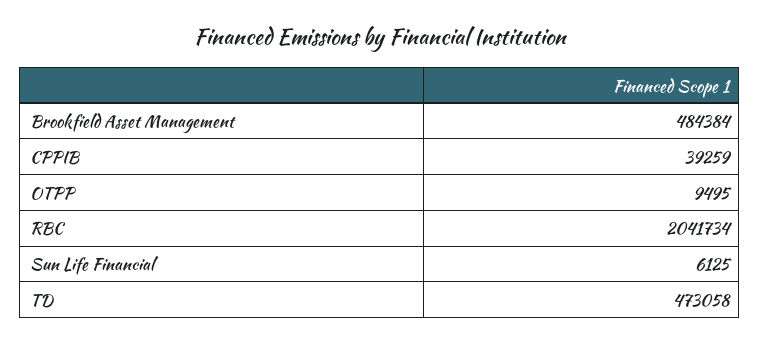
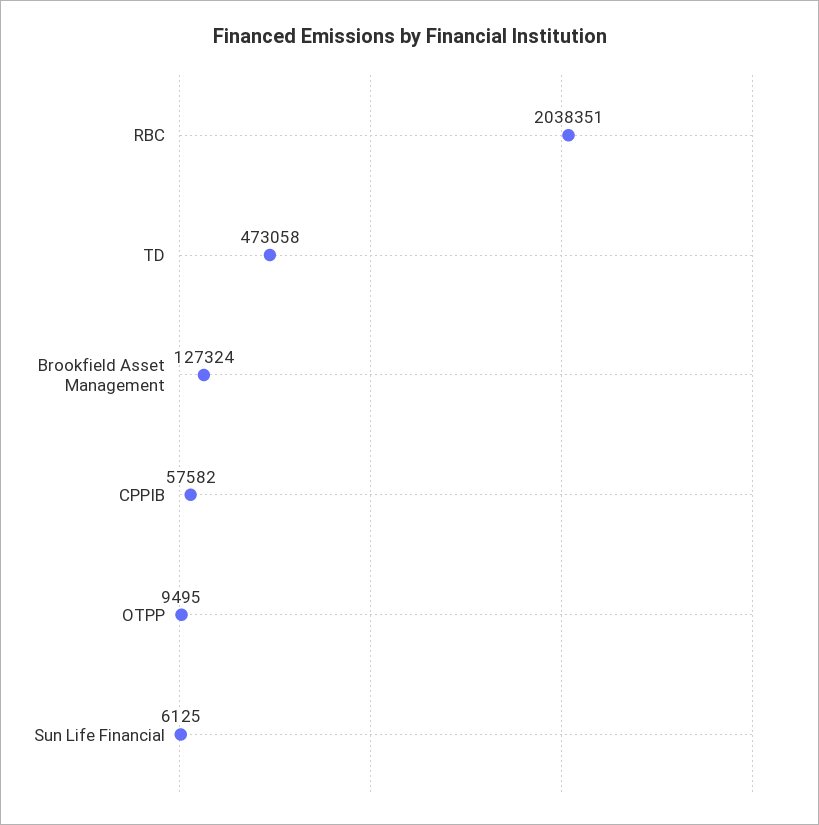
  {
-   "Brookfield Asset Management": 484384,
+   "Brookfield Asset Management": 127324,
-   "CPPIB": 39259,
+   "CPPIB": 57582,
    "OTPP": 9495,
-   "RBC": 2041734,
+   "RBC": 2038351,
    "Sun Life Financial": 6125,
    "TD": 473058
  }

